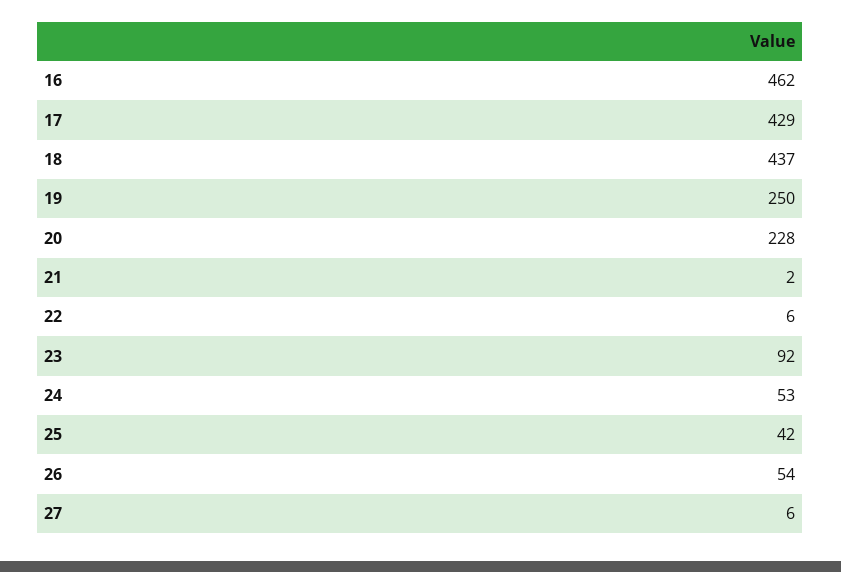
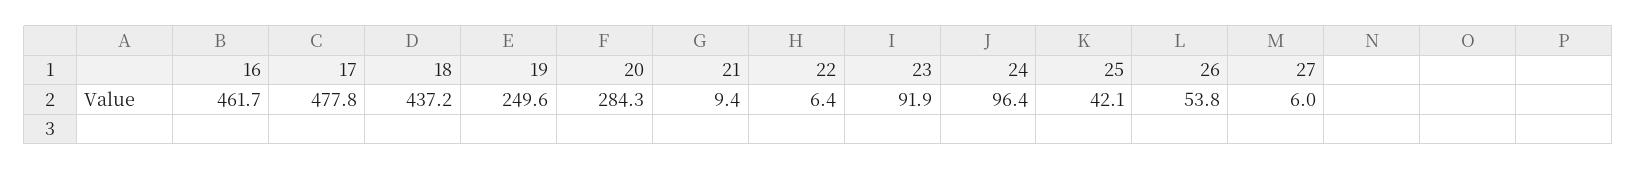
  {
    "16": 461.7,
-   "17": 429,
+   "17": 477.8,
    "18": 437.2,
    "19": 249.6,
-   "20": 228,
+   "20": 284.3,
-   "21": 2,
+   "21": 9.4,
    "22": 6.4,
    "23": 91.9,
-   "24": 53,
+   "24": 96.4,
    "25": 42.1,
    "26": 53.8,
    "27": 6
  }

